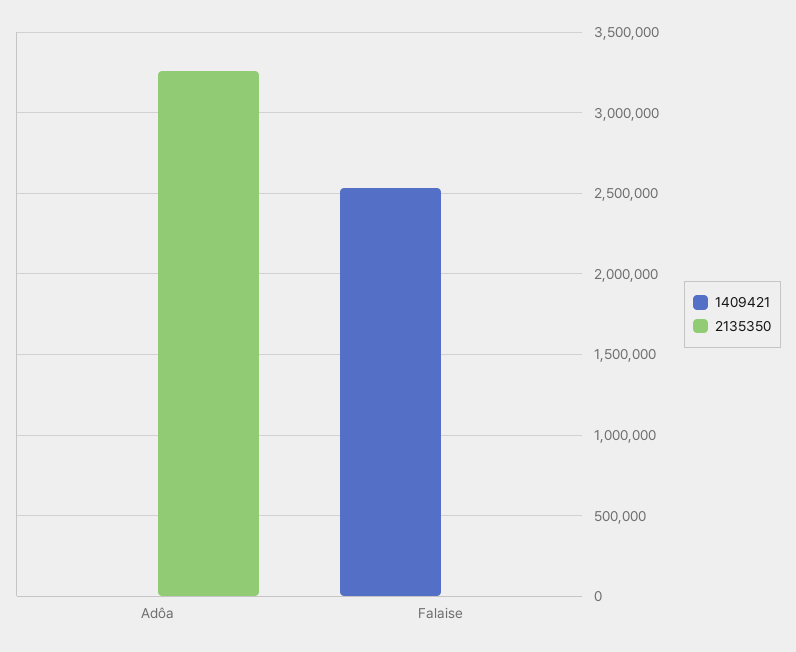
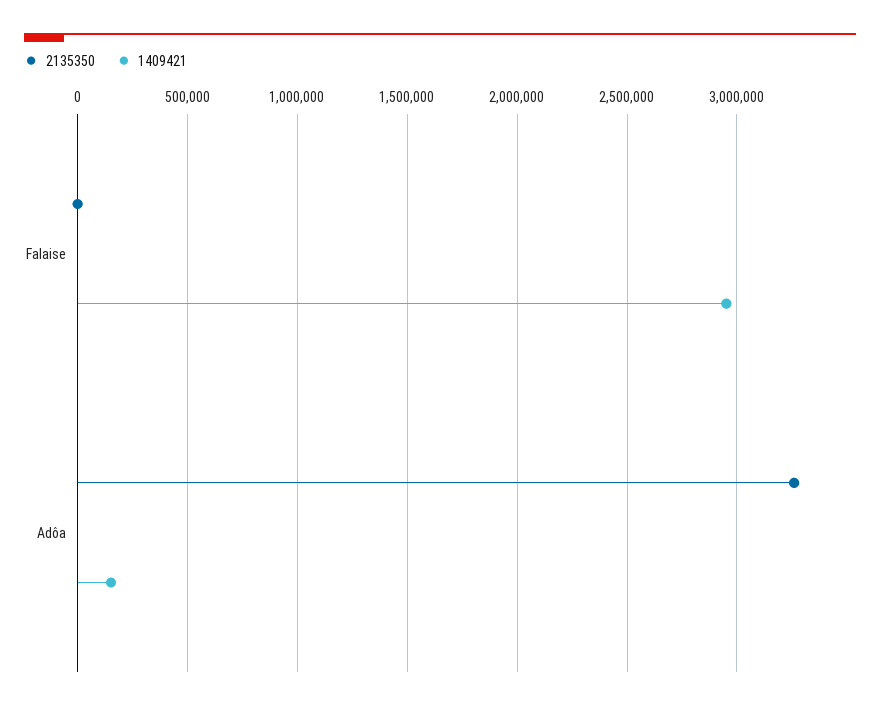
  {
    "1409421": {
-     "Adôa": 0,
+     "Adôa": 150000,
-     "Falaise": 2550000
+     "Falaise": 2950000
    },
    "2135350": {
      "Adôa": 3250000,
      "Falaise": 0
    }
  }

